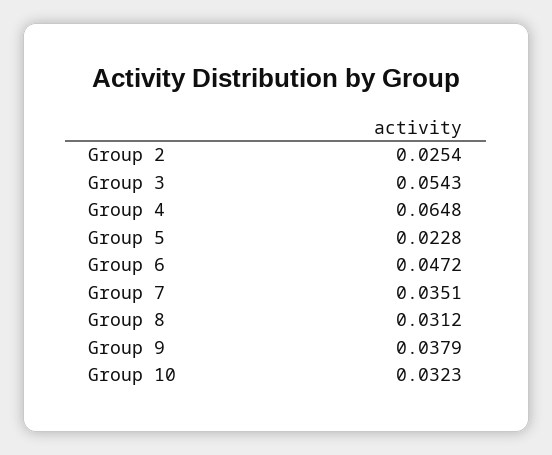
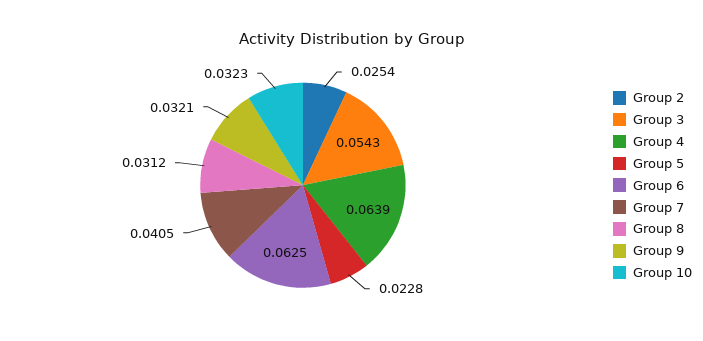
  {
    "Group 2": 0.0254,
    "Group 3": 0.0543,
-   "Group 4": 0.0648,
+   "Group 4": 0.0639,
    "Group 5": 0.0228,
-   "Group 6": 0.0472,
+   "Group 6": 0.0625,
-   "Group 7": 0.0351,
+   "Group 7": 0.0405,
    "Group 8": 0.0312,
-   "Group 9": 0.0379,
+   "Group 9": 0.0321,
    "Group 10": 0.0323
  }

